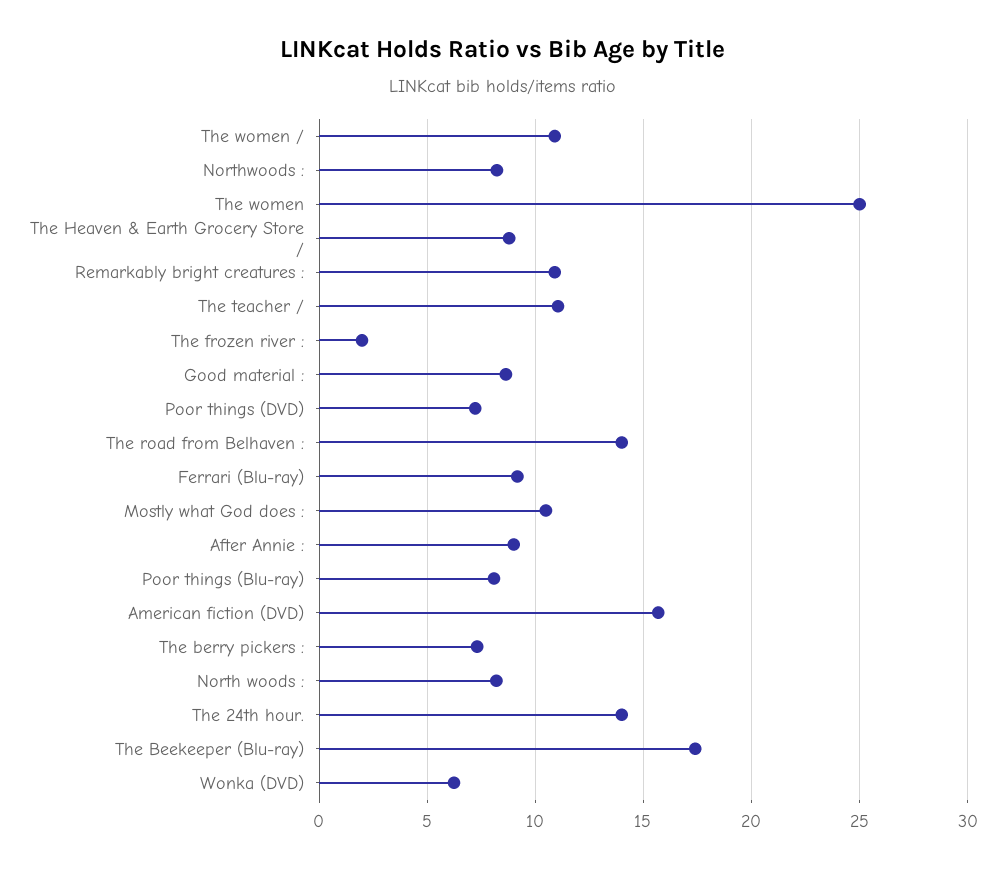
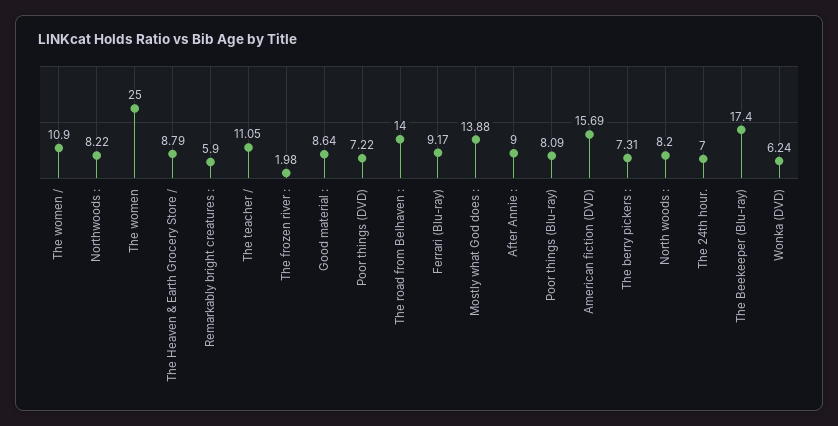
  {
    "The women /": 10.9,
    "Northwoods :": 8.22,
    "The women": 25,
    "The Heaven & Earth Grocery Store /": 8.79,
-   "Remarkably bright creatures :": 11,
+   "Remarkably bright creatures :": 5.9,
    "The teacher /": 11.05,
    "The frozen river :": 1.98,
    "Good material :": 8.64,
    "Poor things (DVD)": 7.22,
    "The road from Belhaven :": 14,
    "Ferrari (Blu-ray)": 9.17,
-   "Mostly what God does :": 10.5,
+   "Mostly what God does :": 13.88,
    "After Annie :": 9,
    "Poor things (Blu-ray)": 8.09,
    "American fiction (DVD)": 15.69,
    "The berry pickers :": 7.31,
    "North woods :": 8.2,
-   "The 24th hour.": 14,
+   "The 24th hour.": 7,
    "The Beekeeper (Blu-ray)": 17.4,
    "Wonka (DVD)": 6.24
  }

